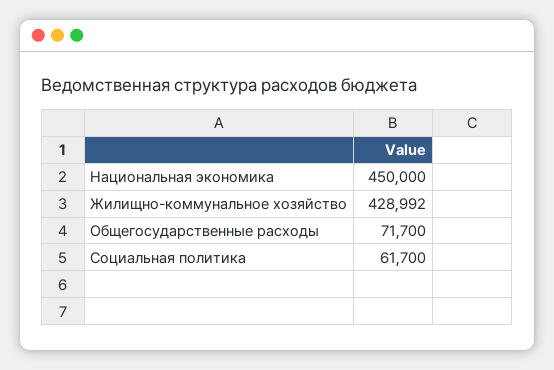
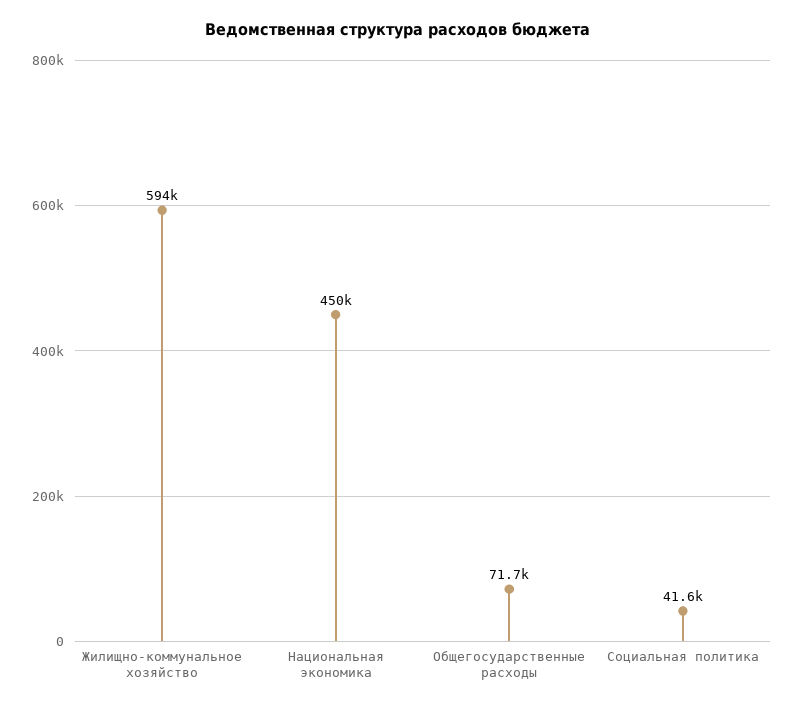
  {
    "Национальная экономика": 450000,
-   "Жилищно-коммунальное хозяйство": 428992,
+   "Жилищно-коммунальное хозяйство": 594000,
    "Общегосударственные расходы": 71700,
-   "Социальная политика": 61700
+   "Социальная политика": 41600
  }

